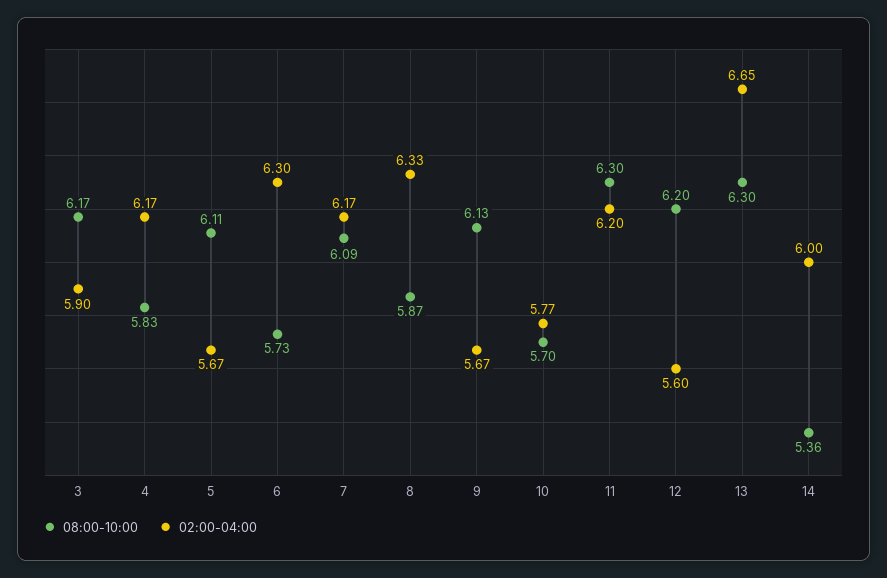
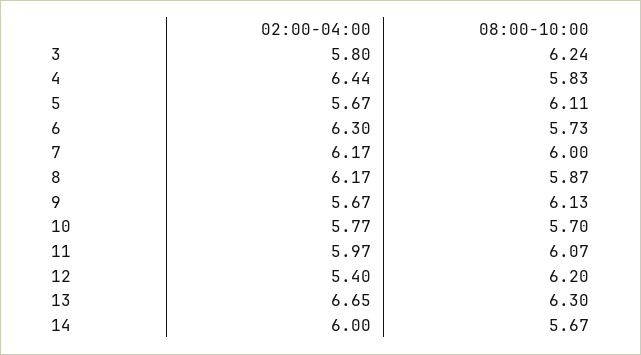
  {
    "08:00-10:00": {
-     "3": 6.17,
+     "3": 6.24,
      "4": 5.83,
      "5": 6.11,
      "6": 5.73,
-     "7": 6.09,
+     "7": 6,
      "8": 5.87,
      "9": 6.13,
      "10": 5.7,
-     "11": 6.3,
+     "11": 6.07,
      "12": 6.2,
      "13": 6.3,
-     "14": 5.36
+     "14": 5.67
    },
    "02:00-04:00": {
-     "3": 5.9,
+     "3": 5.8,
-     "4": 6.17,
+     "4": 6.44,
      "5": 5.67,
      "6": 6.3,
      "7": 6.17,
-     "8": 6.33,
+     "8": 6.17,
      "9": 5.67,
      "10": 5.77,
-     "11": 6.2,
+     "11": 5.97,
-     "12": 5.6,
+     "12": 5.4,
      "13": 6.65,
      "14": 6
    }
  }

